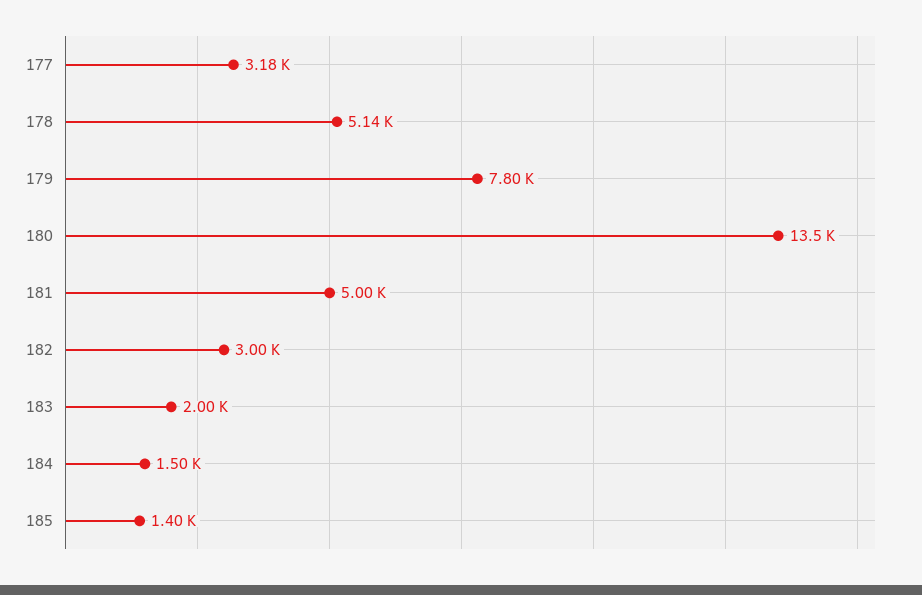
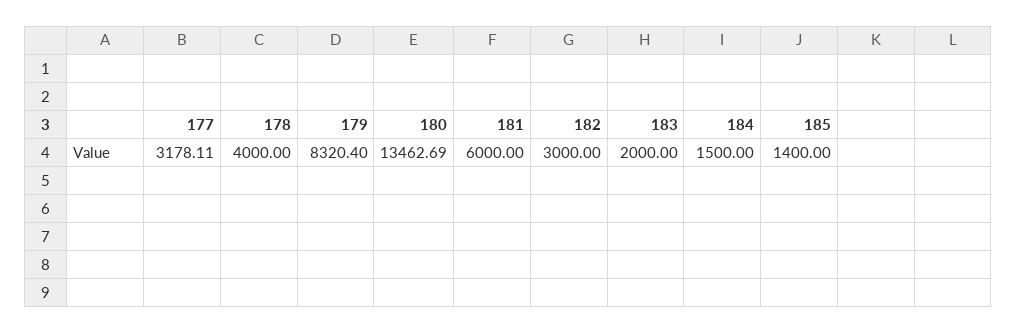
  {
    "177": 3178.11,
-   "178": 5140,
+   "178": 4000,
-   "179": 7800,
+   "179": 8320.4,
    "180": 13462.69,
-   "181": 5000,
+   "181": 6000,
    "182": 3000,
    "183": 2000,
    "184": 1500,
    "185": 1400
  }

